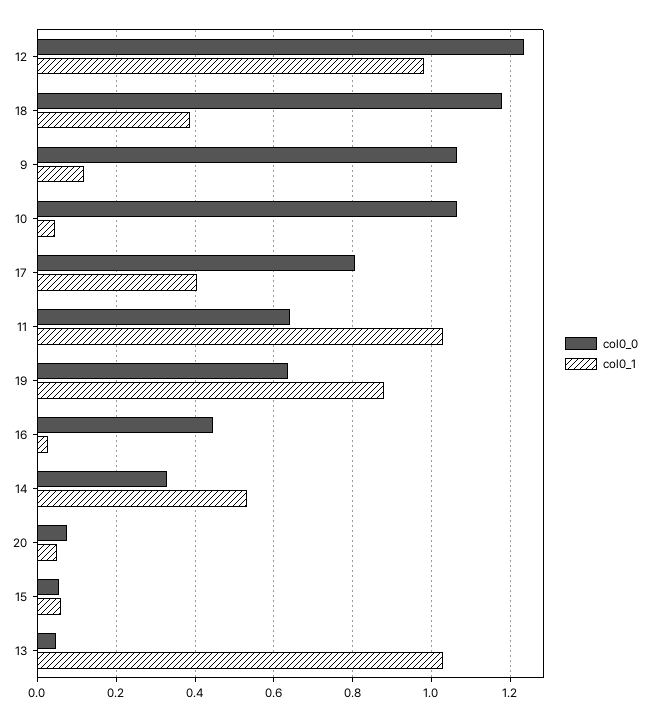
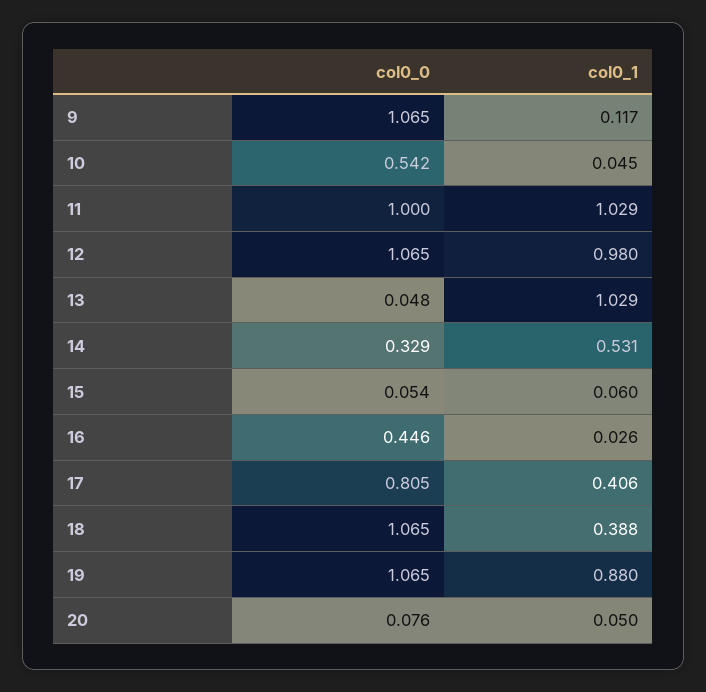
  {
    "col0_0": {
-     "12": 1.24,
+     "12": 1.065,
-     "18": 1.18,
+     "18": 1.065,
      "9": 1.065,
-     "10": 1.06,
+     "10": 0.542,
      "17": 0.805,
-     "11": 0.64,
+     "11": 1,
-     "19": 0.64,
+     "19": 1.065,
      "16": 0.446,
      "14": 0.329,
      "20": 0.076,
      "15": 0.054,
      "13": 0.048
    },
    "col0_1": {
      "12": 0.98,
      "18": 0.388,
      "9": 0.117,
      "10": 0.045,
      "17": 0.406,
      "11": 1.029,
      "19": 0.88,
      "16": 0.026,
      "14": 0.531,
      "20": 0.05,
      "15": 0.06,
      "13": 1.029
    }
  }

